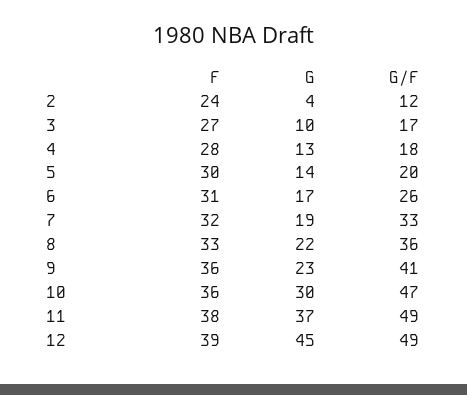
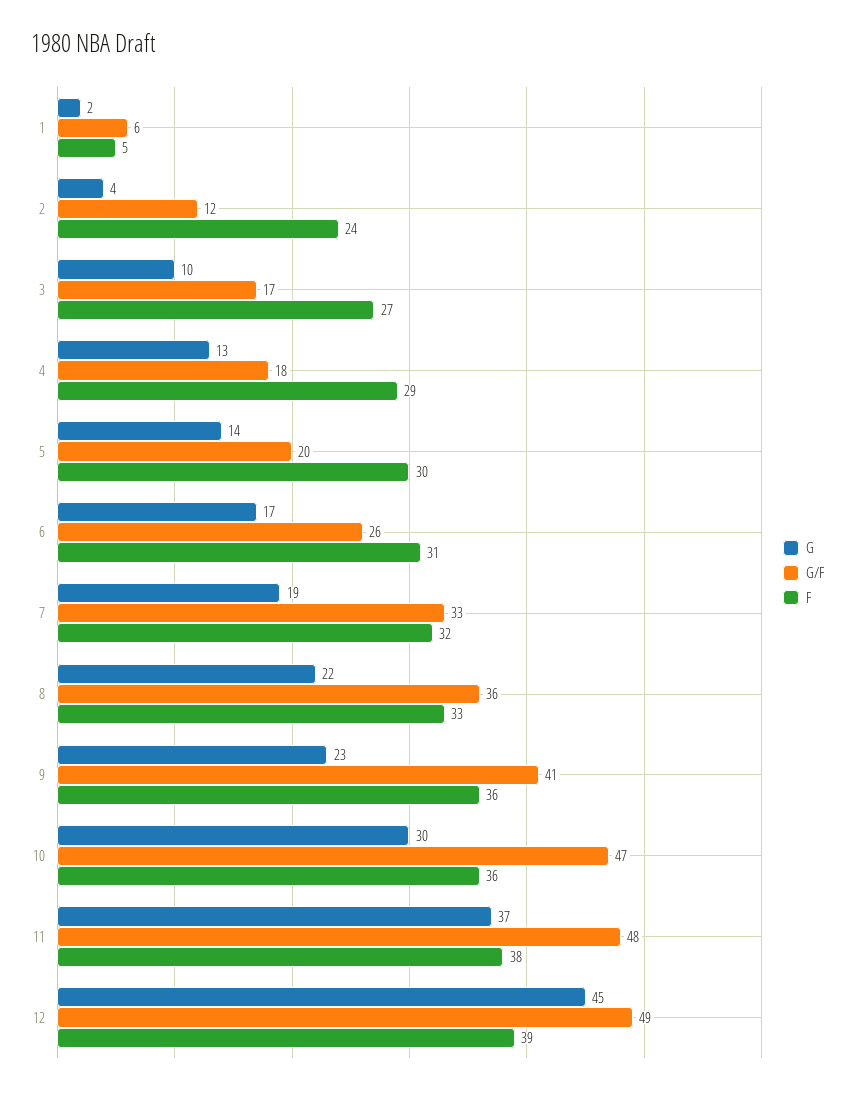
  {
    "F": {
      "2": 24,
      "3": 27,
-     "4": 28,
+     "4": 29,
      "5": 30,
      "6": 31,
      "7": 32,
      "8": 33,
      "9": 36,
      "10": 36,
      "11": 38,
-     "12": 39
+     "12": 39,
+     "1": 5
    },
    "G": {
      "2": 4,
      "3": 10,
      "4": 13,
      "5": 14,
      "6": 17,
      "7": 19,
      "8": 22,
      "9": 23,
      "10": 30,
      "11": 37,
-     "12": 45
+     "12": 45,
+     "1": 2
    },
    "G/F": {
      "2": 12,
      "3": 17,
      "4": 18,
      "5": 20,
      "6": 26,
      "7": 33,
      "8": 36,
      "9": 41,
      "10": 47,
-     "11": 49,
+     "11": 48,
-     "12": 49
+     "12": 49,
+     "1": 6
    }
  }

